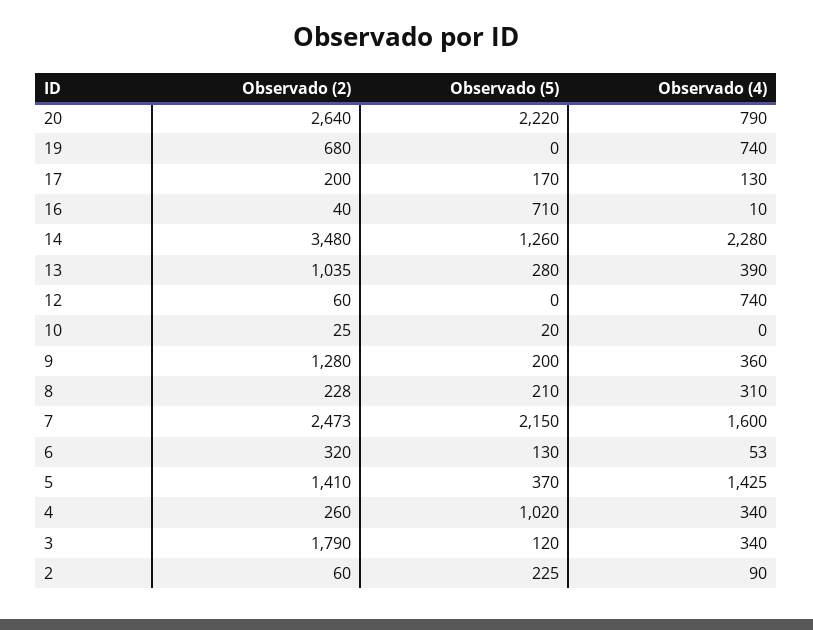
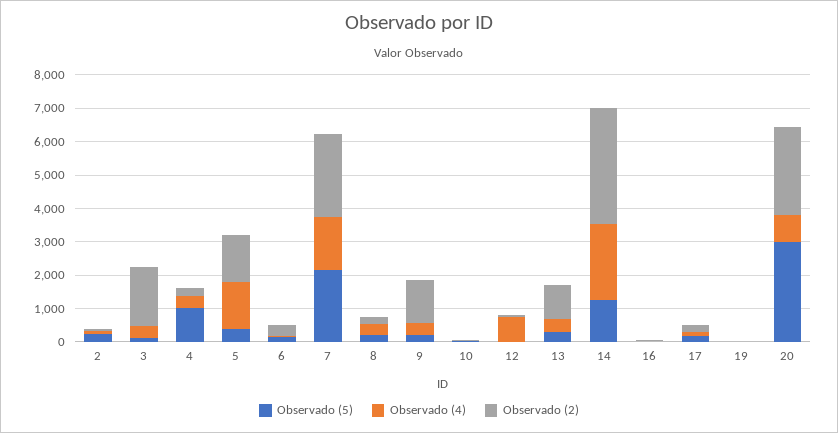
  {
    "Observado (2)": {
      "20": 2640,
-     "19": 680,
+     "19": 0,
      "17": 200,
      "16": 40,
      "14": 3480,
      "13": 1035,
      "12": 60,
      "10": 25,
      "9": 1280,
      "8": 228,
      "7": 2473,
      "6": 320,
      "5": 1410,
      "4": 260,
      "3": 1790,
      "2": 60
    },
    "Observado (5)": {
-     "20": 2220,
+     "20": 3000,
      "19": 0,
      "17": 170,
-     "16": 710,
+     "16": 0,
      "14": 1260,
      "13": 280,
      "12": 0,
      "10": 20,
      "9": 200,
      "8": 210,
      "7": 2150,
      "6": 130,
      "5": 370,
      "4": 1020,
      "3": 120,
      "2": 225
    },
    "Observado (4)": {
      "20": 790,
-     "19": 740,
+     "19": 0,
      "17": 130,
      "16": 10,
      "14": 2280,
      "13": 390,
      "12": 740,
      "10": 0,
      "9": 360,
      "8": 310,
      "7": 1600,
      "6": 53,
      "5": 1425,
      "4": 340,
      "3": 340,
      "2": 90
    }
  }

